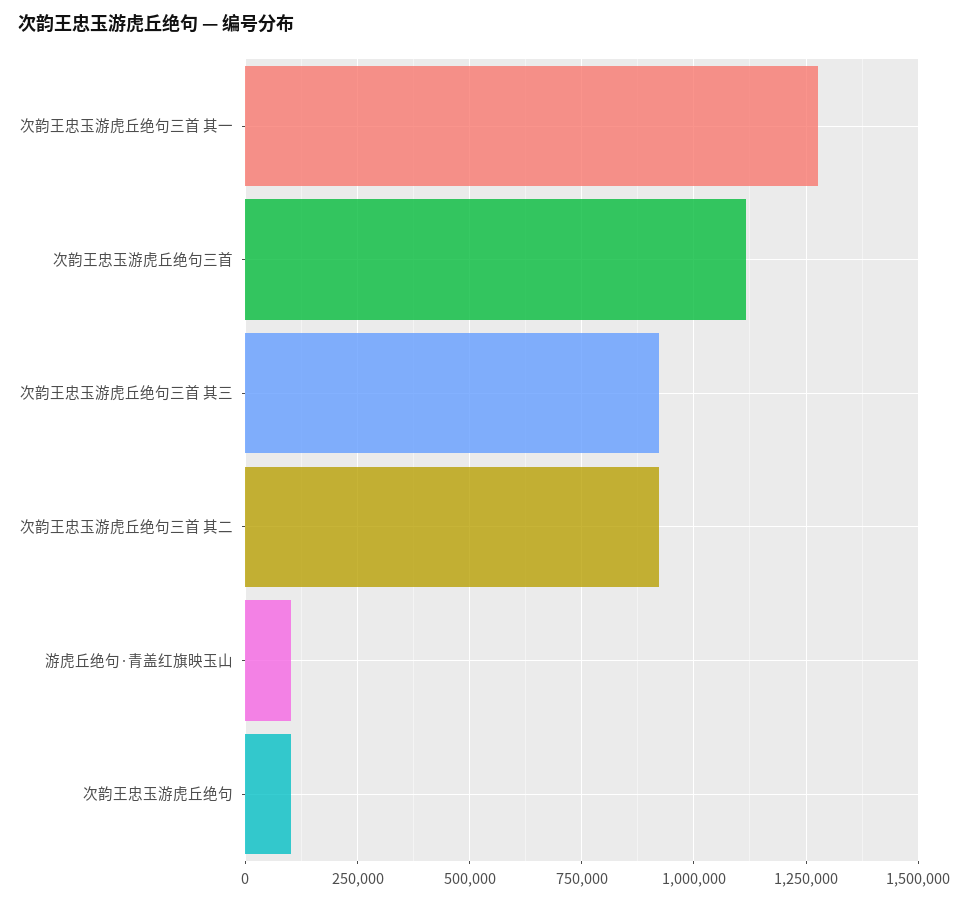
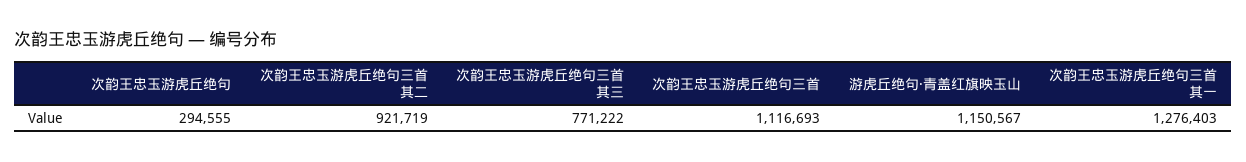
  {
    "次韵王忠玉游虎丘绝句三首 其一": 1276403,
    "次韵王忠玉游虎丘绝句三首": 1116693,
-   "次韵王忠玉游虎丘绝句三首 其三": 925000,
+   "次韵王忠玉游虎丘绝句三首 其三": 771222,
    "次韵王忠玉游虎丘绝句三首 其二": 921719,
-   "游虎丘绝句·青盖红旗映玉山": 100000,
+   "游虎丘绝句·青盖红旗映玉山": 1150567,
-   "次韵王忠玉游虎丘绝句": 100000
+   "次韵王忠玉游虎丘绝句": 294555
  }

